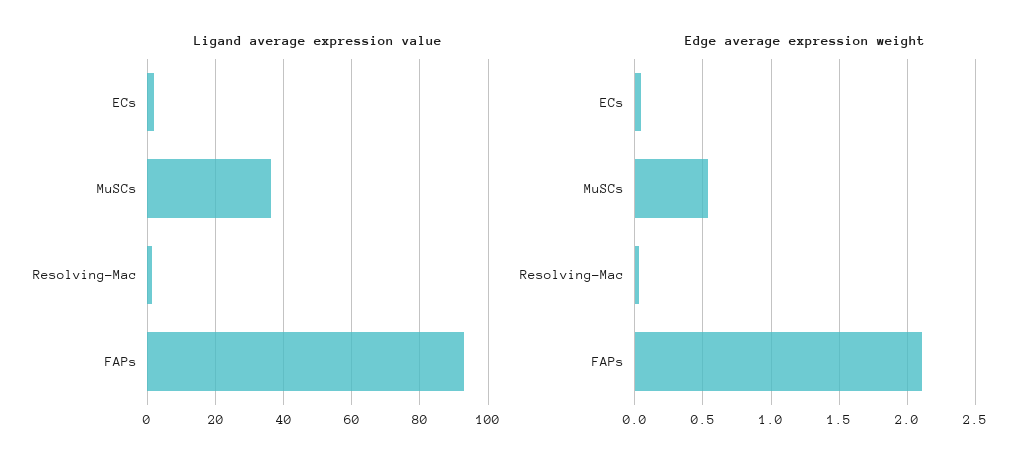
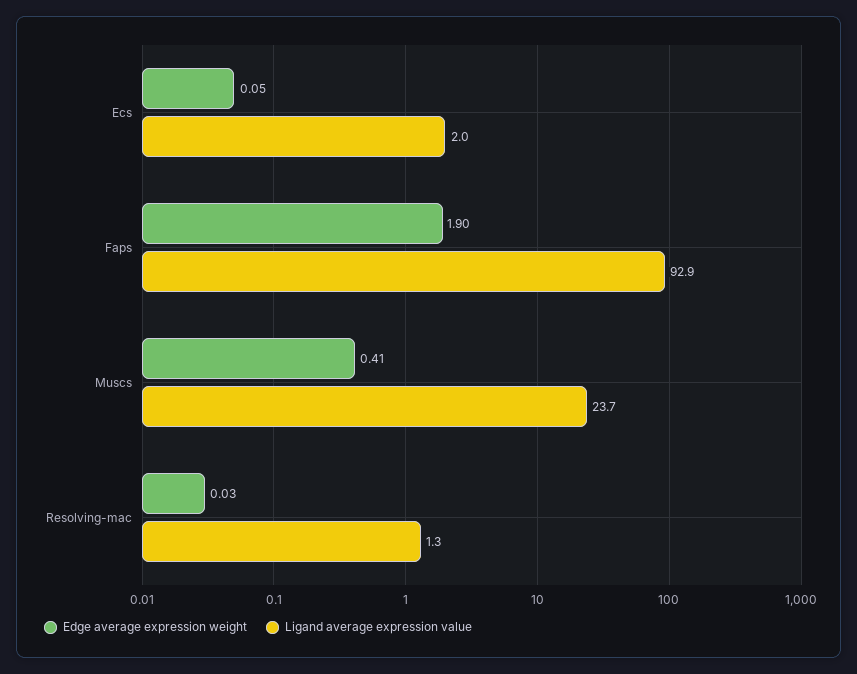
  {
    "Ligand average expression value": {
      "ECs": 2,
-     "MuSCs": 36,
+     "MuSCs": 23.7,
      "Resolving-Mac": 1.3,
      "FAPs": 92.9
    },
    "Edge average expression weight": {
      "ECs": 0.05,
-     "MuSCs": 0.55,
+     "MuSCs": 0.41,
      "Resolving-Mac": 0.03,
-     "FAPs": 2.1
+     "FAPs": 1.9
    }
  }

